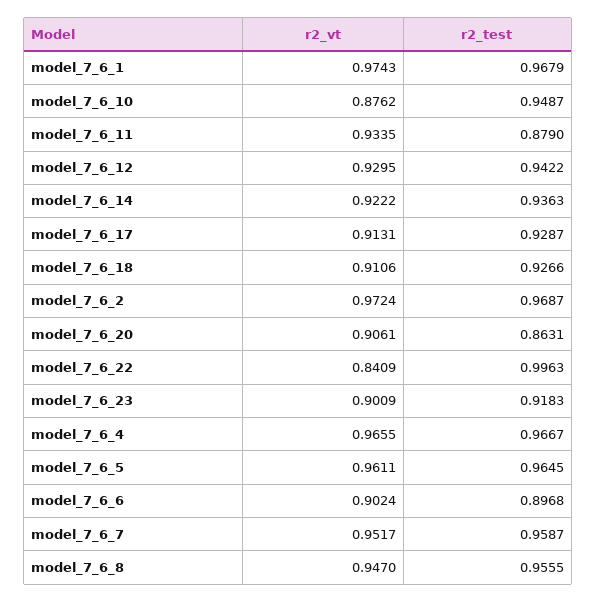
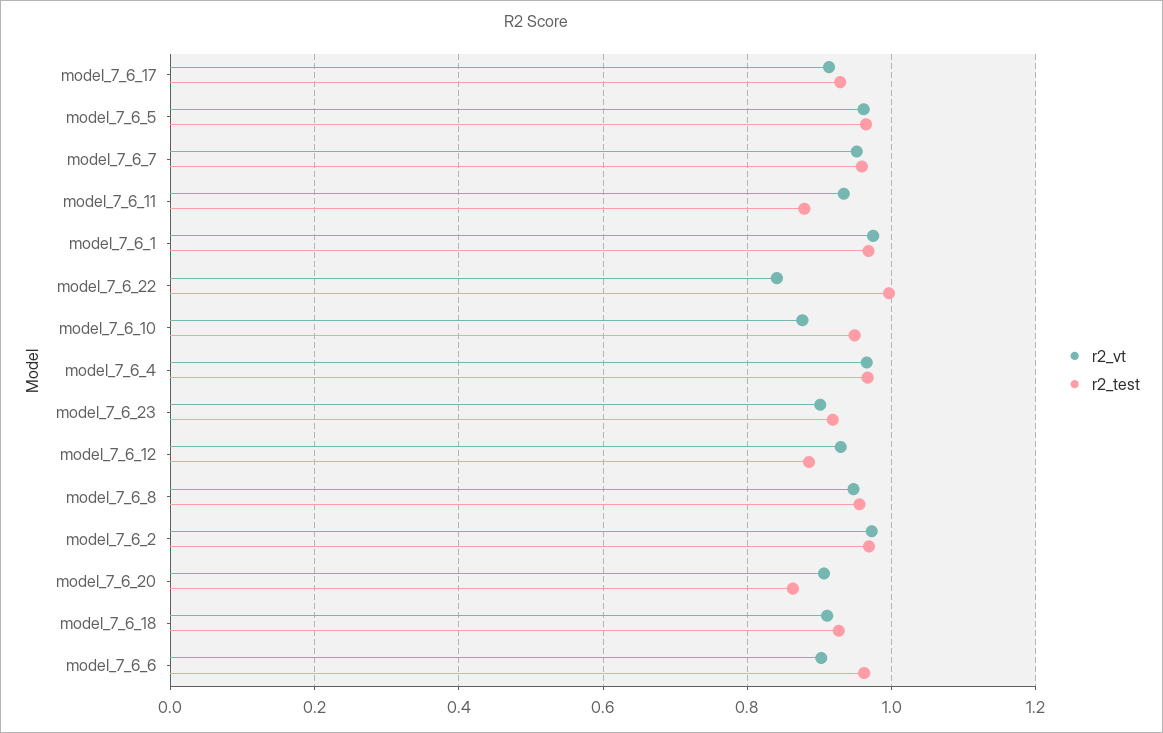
  {
    "r2_vt": {
      "model_7_6_1": 0.9743,
      "model_7_6_10": 0.8762,
      "model_7_6_11": 0.9335,
      "model_7_6_12": 0.9295,
-     "model_7_6_14": 0.9222,
      "model_7_6_17": 0.9131,
      "model_7_6_18": 0.9106,
      "model_7_6_2": 0.9724,
      "model_7_6_20": 0.9061,
      "model_7_6_22": 0.8409,
      "model_7_6_23": 0.9009,
      "model_7_6_4": 0.9655,
      "model_7_6_5": 0.9611,
      "model_7_6_6": 0.9024,
      "model_7_6_7": 0.9517,
      "model_7_6_8": 0.947
    },
    "r2_test": {
      "model_7_6_1": 0.9679,
      "model_7_6_10": 0.9487,
      "model_7_6_11": 0.879,
-     "model_7_6_12": 0.9422,
+     "model_7_6_12": 0.88,
-     "model_7_6_14": 0.9363,
      "model_7_6_17": 0.9287,
      "model_7_6_18": 0.9266,
      "model_7_6_2": 0.9687,
      "model_7_6_20": 0.8631,
      "model_7_6_22": 0.9963,
      "model_7_6_23": 0.9183,
      "model_7_6_4": 0.9667,
      "model_7_6_5": 0.9645,
-     "model_7_6_6": 0.8968,
+     "model_7_6_6": 0.96,
      "model_7_6_7": 0.9587,
      "model_7_6_8": 0.9555
    }
  }

